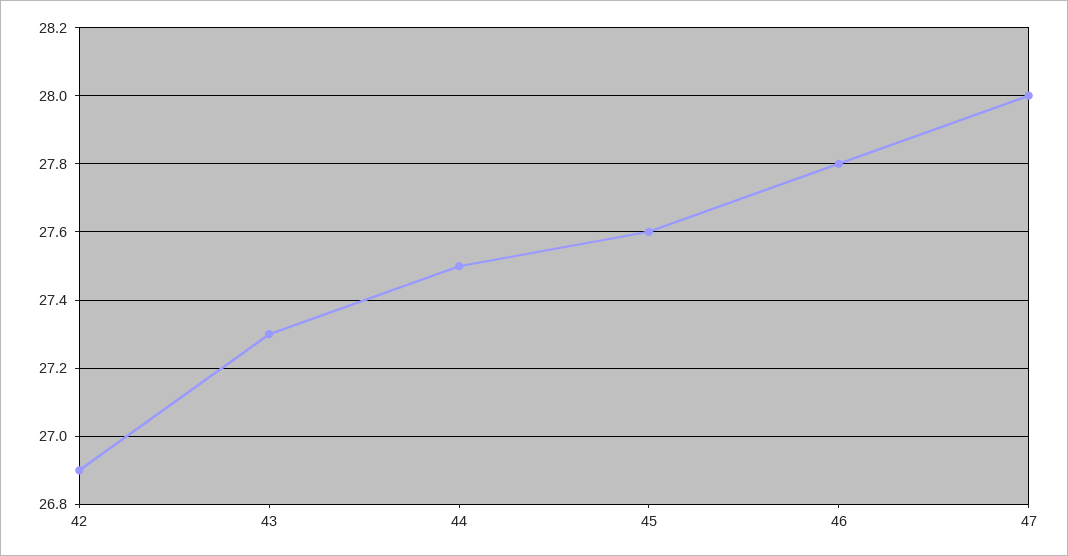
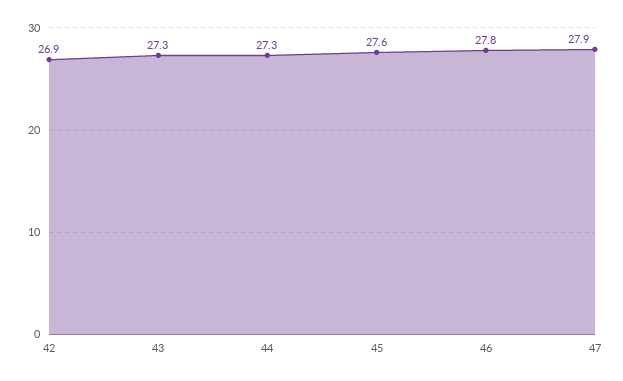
  {
    "42": 26.9,
    "43": 27.3,
-   "44": 27.5,
+   "44": 27.3,
    "45": 27.6,
    "46": 27.8,
-   "47": 28
+   "47": 27.9
  }

